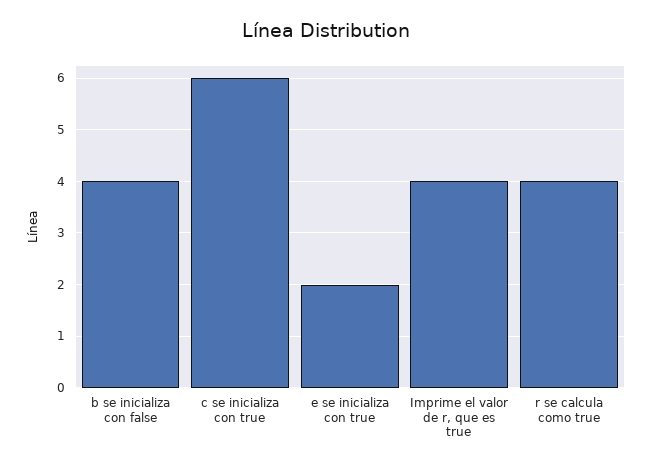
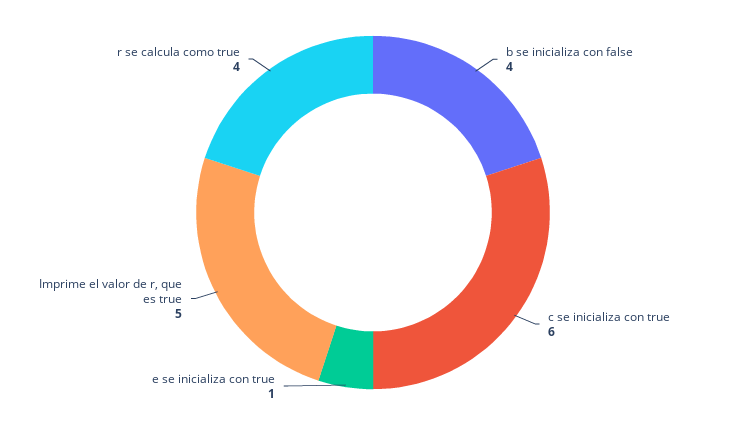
  {
    "b se inicializa con false": 4,
    "c se inicializa con true": 6,
-   "e se inicializa con true": 2,
+   "e se inicializa con true": 1,
-   "Imprime el valor de r, que es true": 4,
+   "Imprime el valor de r, que es true": 5,
    "r se calcula como true": 4
  }

